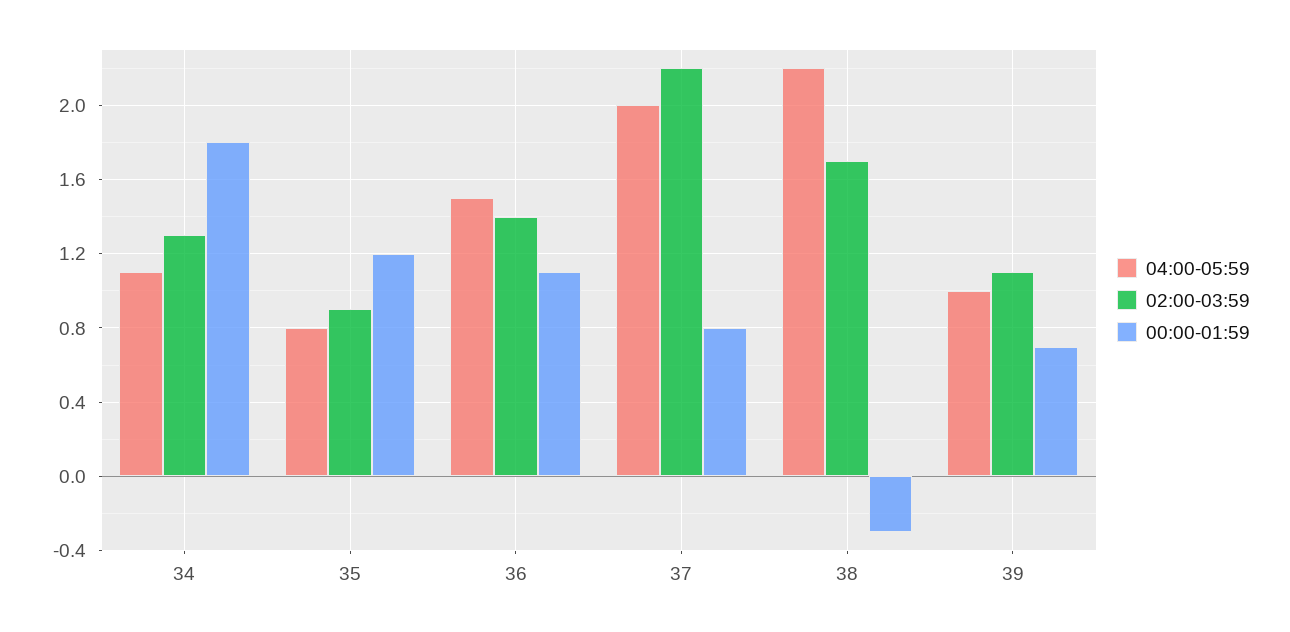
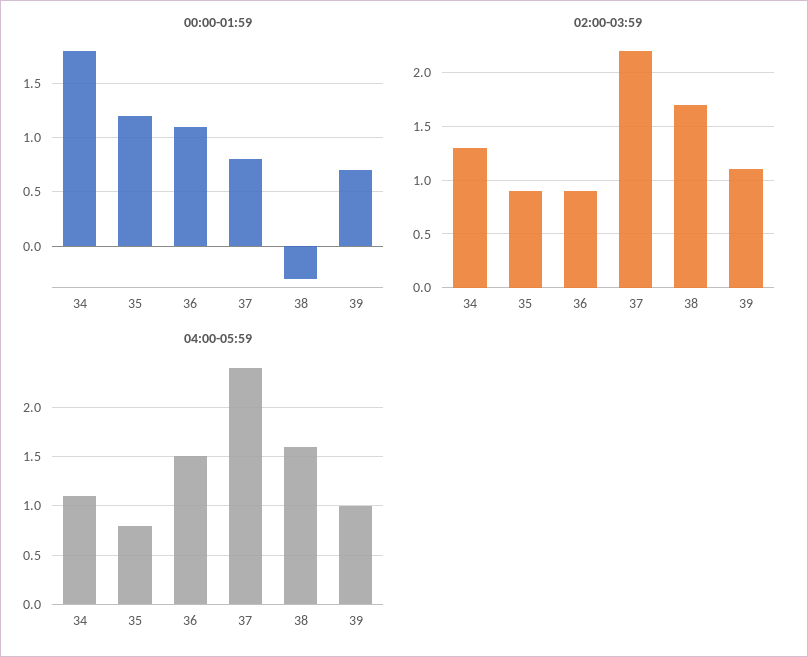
  {
    "04:00-05:59": {
      "34": 1.1,
      "35": 0.8,
      "36": 1.5,
-     "37": 2,
+     "37": 2.4,
-     "38": 2.2,
+     "38": 1.6,
      "39": 1
    },
    "02:00-03:59": {
      "34": 1.3,
      "35": 0.9,
-     "36": 1.4,
+     "36": 0.9,
      "37": 2.2,
      "38": 1.7,
      "39": 1.1
    },
    "00:00-01:59": {
      "34": 1.8,
      "35": 1.2,
      "36": 1.1,
      "37": 0.8,
      "38": -0.3,
      "39": 0.7
    }
  }

